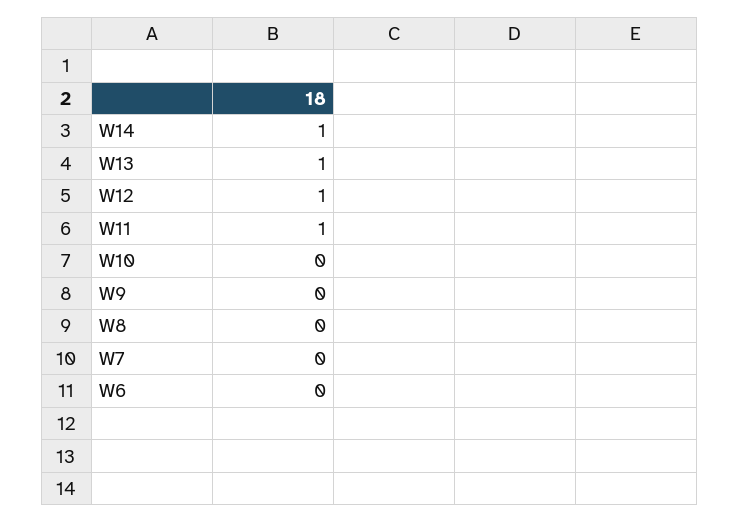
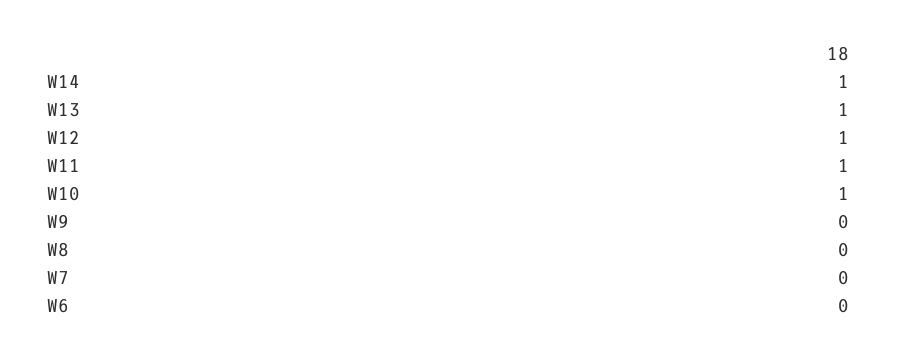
  {
    "W14": 1,
    "W13": 1,
    "W12": 1,
    "W11": 1,
-   "W10": 0,
+   "W10": 1,
    "W9": 0,
    "W8": 0,
    "W7": 0,
    "W6": 0
  }

